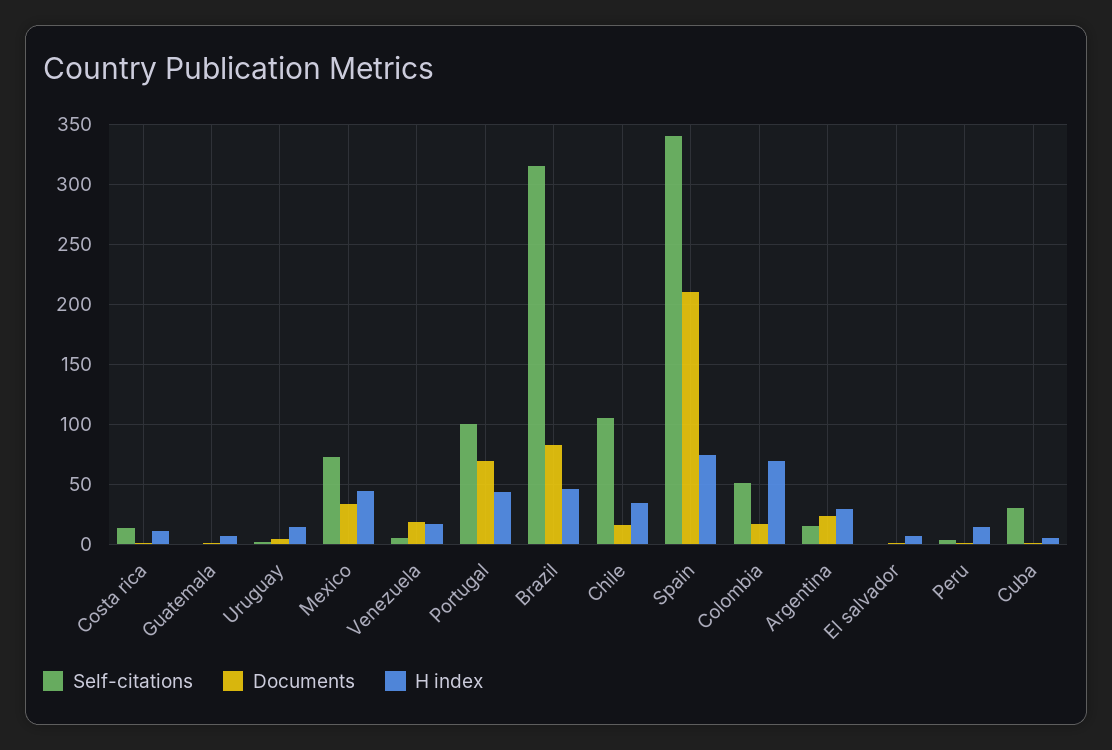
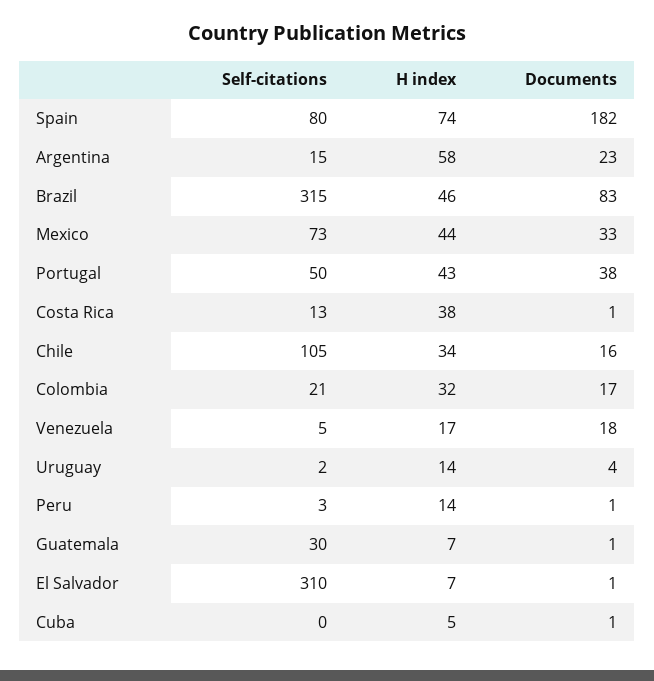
  {
    "Self-citations": {
      "Costa rica": 13,
-     "Guatemala": 0,
+     "Guatemala": 30,
      "Uruguay": 2,
      "Mexico": 73,
      "Venezuela": 5,
-     "Portugal": 100,
+     "Portugal": 50,
      "Brazil": 315,
      "Chile": 105,
-     "Spain": 340,
+     "Spain": 80,
-     "Colombia": 50,
+     "Colombia": 21,
      "Argentina": 15,
-     "El salvador": 0,
+     "El salvador": 310,
      "Peru": 3,
-     "Cuba": 30
+     "Cuba": 0
    },
    "Documents": {
      "Costa rica": 1,
      "Guatemala": 1,
      "Uruguay": 4,
      "Mexico": 33,
      "Venezuela": 18,
-     "Portugal": 70,
+     "Portugal": 38,
      "Brazil": 83,
      "Chile": 16,
-     "Spain": 210,
+     "Spain": 182,
      "Colombia": 17,
      "Argentina": 23,
      "El salvador": 1,
      "Peru": 1,
      "Cuba": 1
    },
    "H index": {
-     "Costa rica": 10,
+     "Costa rica": 38,
      "Guatemala": 7,
      "Uruguay": 14,
      "Mexico": 44,
      "Venezuela": 17,
      "Portugal": 43,
      "Brazil": 46,
      "Chile": 34,
      "Spain": 74,
-     "Colombia": 70,
+     "Colombia": 32,
-     "Argentina": 30,
+     "Argentina": 58,
      "El salvador": 7,
      "Peru": 14,
      "Cuba": 5
    }
  }

